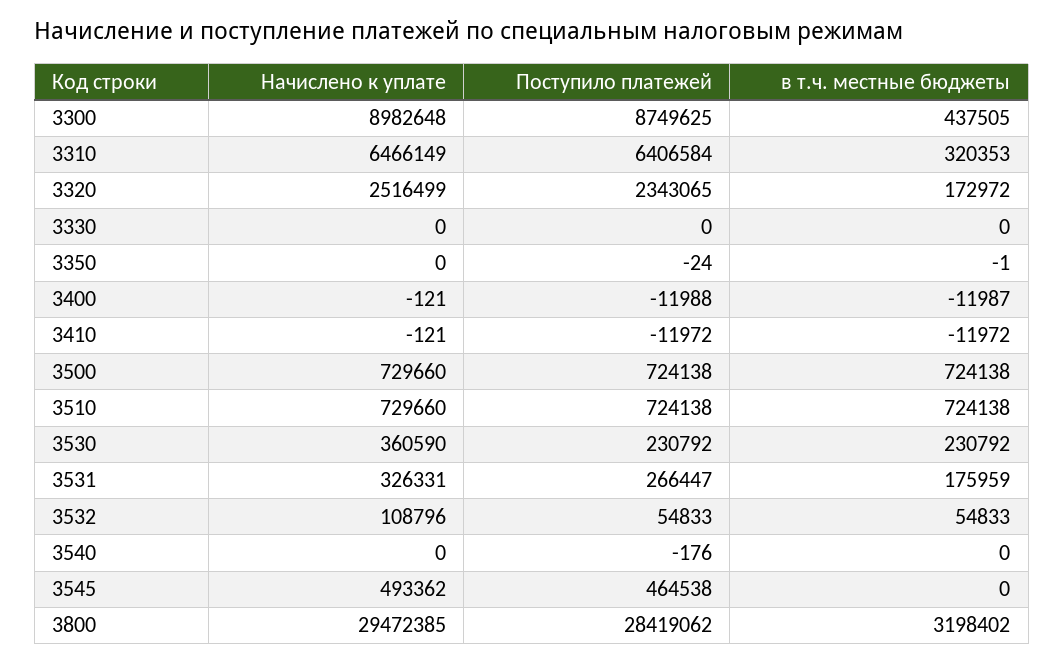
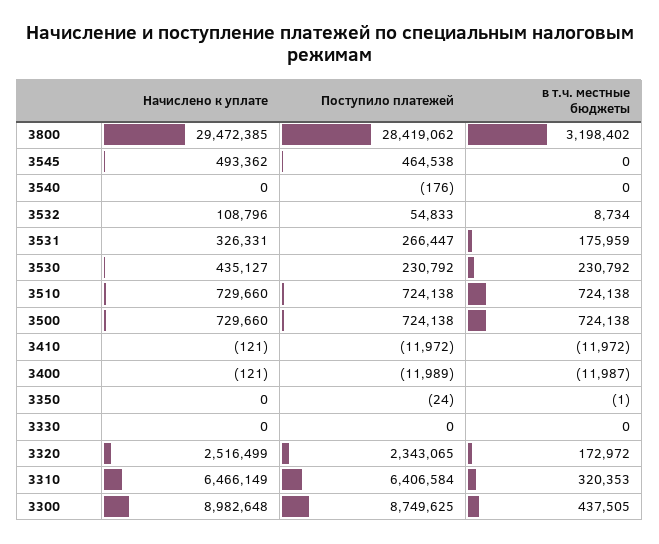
  {
    "Начислено к уплате": {
      "3300": 8982648,
      "3310": 6466149,
      "3320": 2516499,
      "3330": 0,
      "3350": 0,
      "3400": -121,
      "3410": -121,
      "3500": 729660,
      "3510": 729660,
-     "3530": 360590,
+     "3530": 435127,
      "3531": 326331,
      "3532": 108796,
      "3540": 0,
      "3545": 493362,
      "3800": 29472385
    },
    "Поступило платежей": {
      "3300": 8749625,
      "3310": 6406584,
      "3320": 2343065,
      "3330": 0,
      "3350": -24,
-     "3400": -11988,
+     "3400": -11989,
      "3410": -11972,
      "3500": 724138,
      "3510": 724138,
      "3530": 230792,
      "3531": 266447,
      "3532": 54833,
      "3540": -176,
      "3545": 464538,
      "3800": 28419062
    },
    "в т.ч. местные бюджеты": {
      "3300": 437505,
      "3310": 320353,
      "3320": 172972,
      "3330": 0,
      "3350": -1,
      "3400": -11987,
      "3410": -11972,
      "3500": 724138,
      "3510": 724138,
      "3530": 230792,
      "3531": 175959,
-     "3532": 54833,
+     "3532": 8734,
      "3540": 0,
      "3545": 0,
      "3800": 3198402
    }
  }

